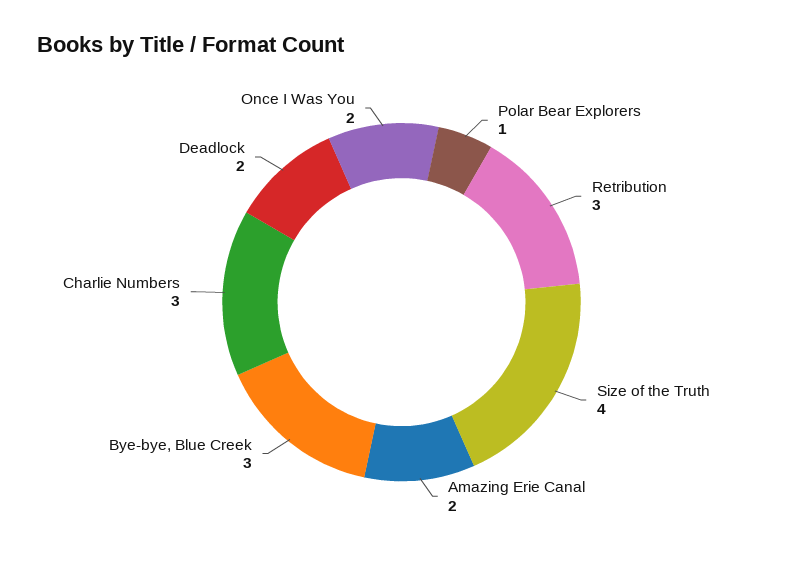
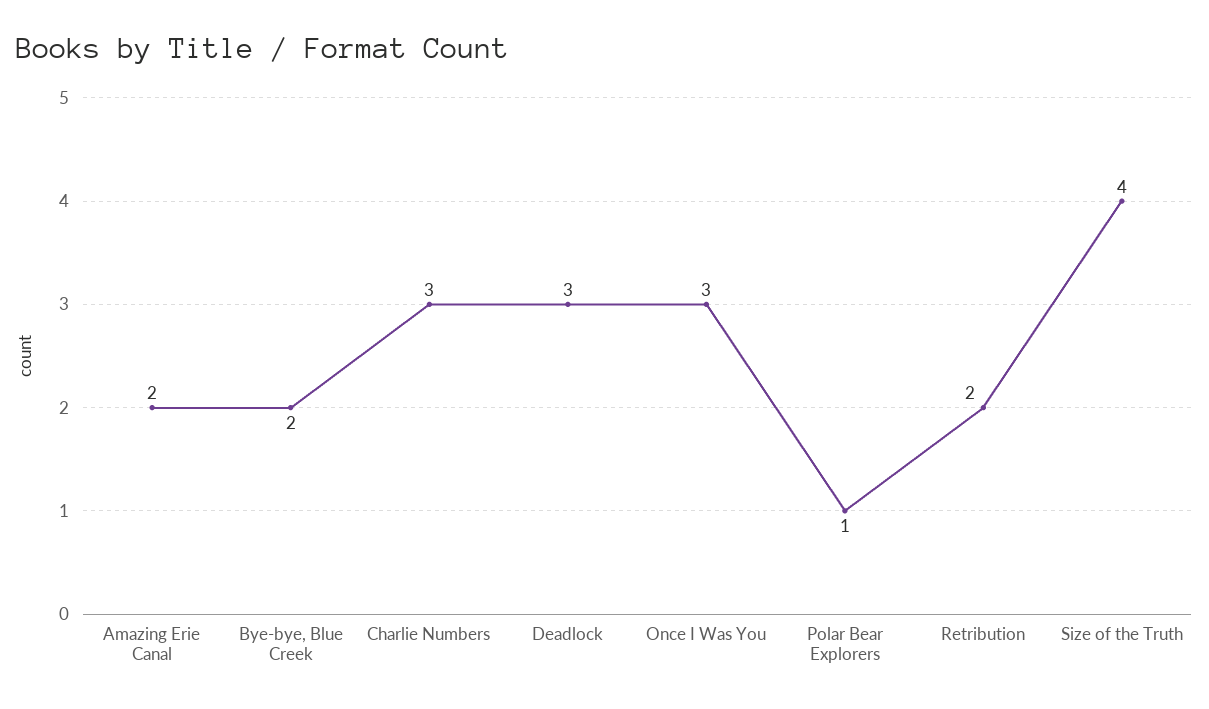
  {
    "Polar Bear Explorers": 1,
-   "Retribution": 3,
+   "Retribution": 2,
    "Size of the Truth": 4,
    "Amazing Erie Canal": 2,
-   "Bye-bye, Blue Creek": 3,
+   "Bye-bye, Blue Creek": 2,
    "Charlie Numbers": 3,
-   "Deadlock": 2,
+   "Deadlock": 3,
-   "Once I Was You": 2
+   "Once I Was You": 3
  }

